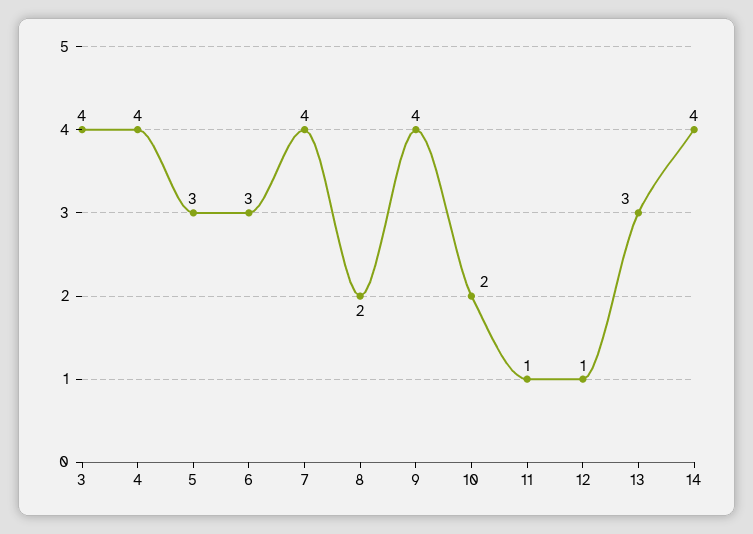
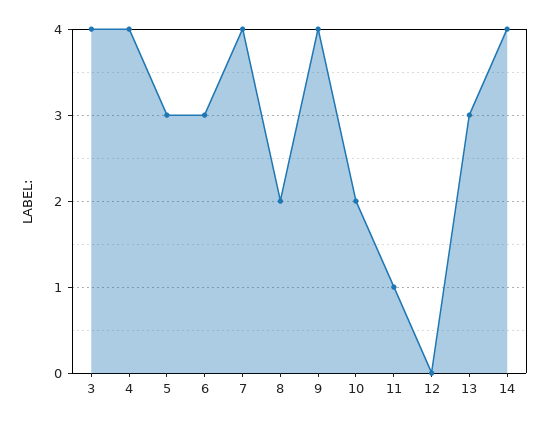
  {
    "3": 4,
    "4": 4,
    "5": 3,
    "6": 3,
    "7": 4,
    "8": 2,
    "9": 4,
    "10": 2,
    "11": 1,
-   "12": 1,
+   "12": 0,
    "13": 3,
    "14": 4
  }

